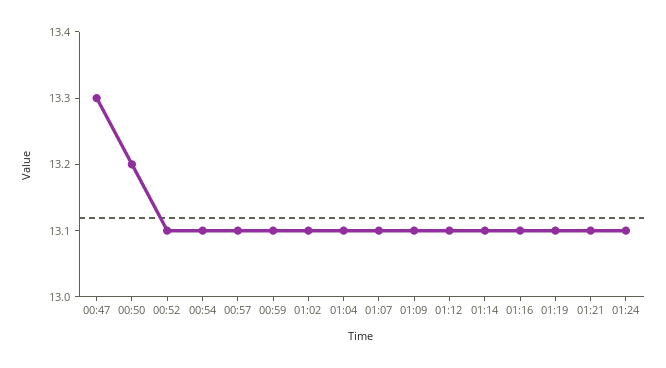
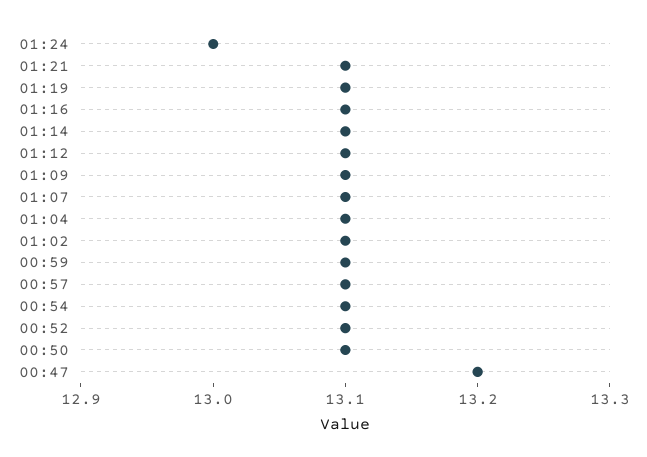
  {
-   "00:47": 13.3,
+   "00:47": 13.2,
-   "00:50": 13.2,
+   "00:50": 13.1,
    "00:52": 13.1,
    "00:54": 13.1,
    "00:57": 13.1,
    "00:59": 13.1,
    "01:02": 13.1,
    "01:04": 13.1,
    "01:07": 13.1,
    "01:09": 13.1,
    "01:12": 13.1,
    "01:14": 13.1,
    "01:16": 13.1,
    "01:19": 13.1,
    "01:21": 13.1,
-   "01:24": 13.1
+   "01:24": 13
  }

